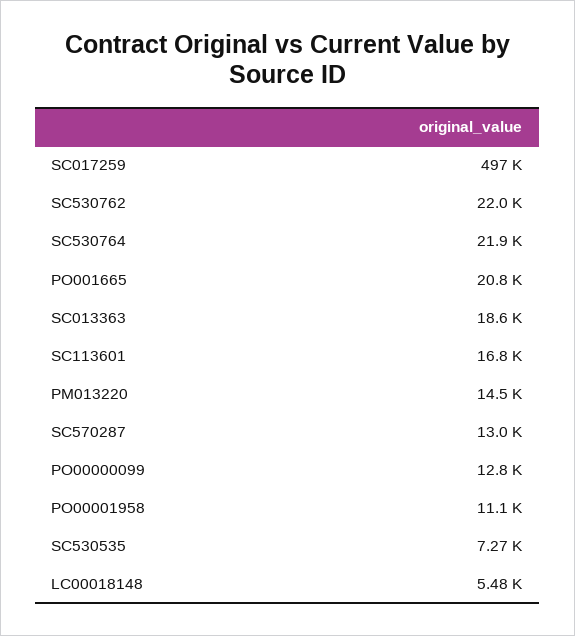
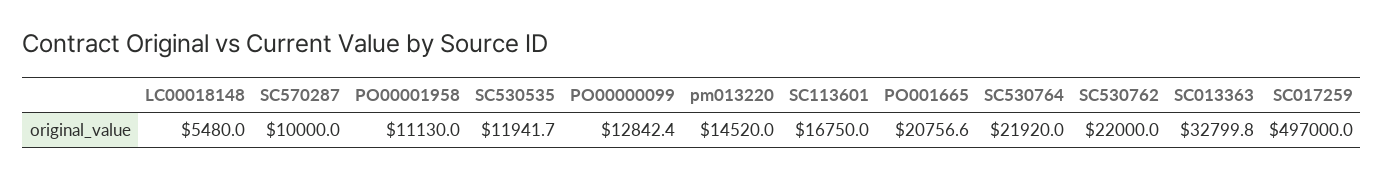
  {
    "SC017259": 497000,
    "SC530762": 22000,
    "SC530764": 21920,
    "PO001665": 20756.6,
-   "SC013363": 18600,
+   "SC013363": 32799.8,
    "SC113601": 16750,
    "PM013220": 14520,
-   "SC570287": 13000,
+   "SC570287": 10000,
    "PO00000099": 12842.4,
    "PO00001958": 11130,
-   "SC530535": 7270,
+   "SC530535": 11941.7,
    "LC00018148": 5480
  }

